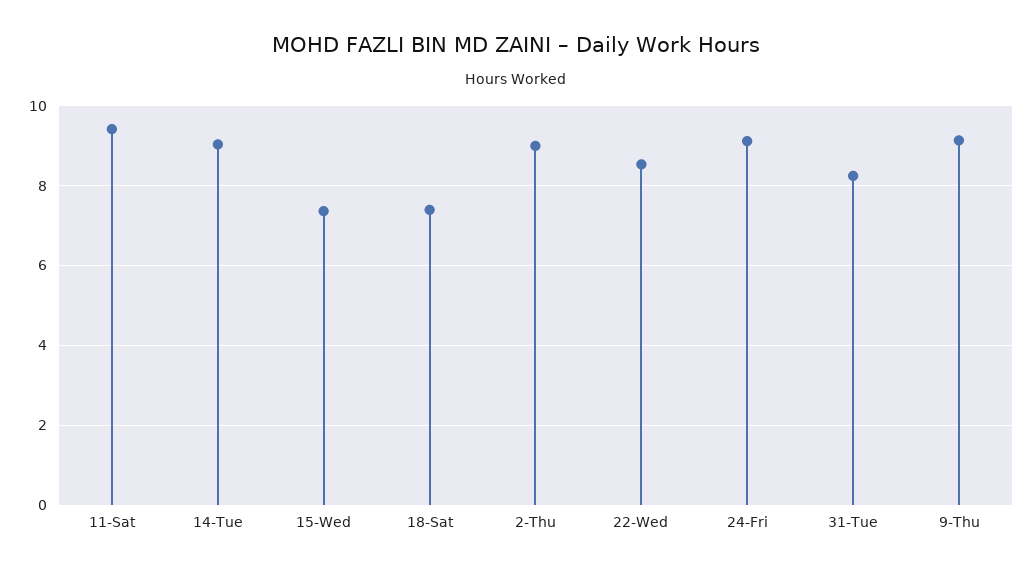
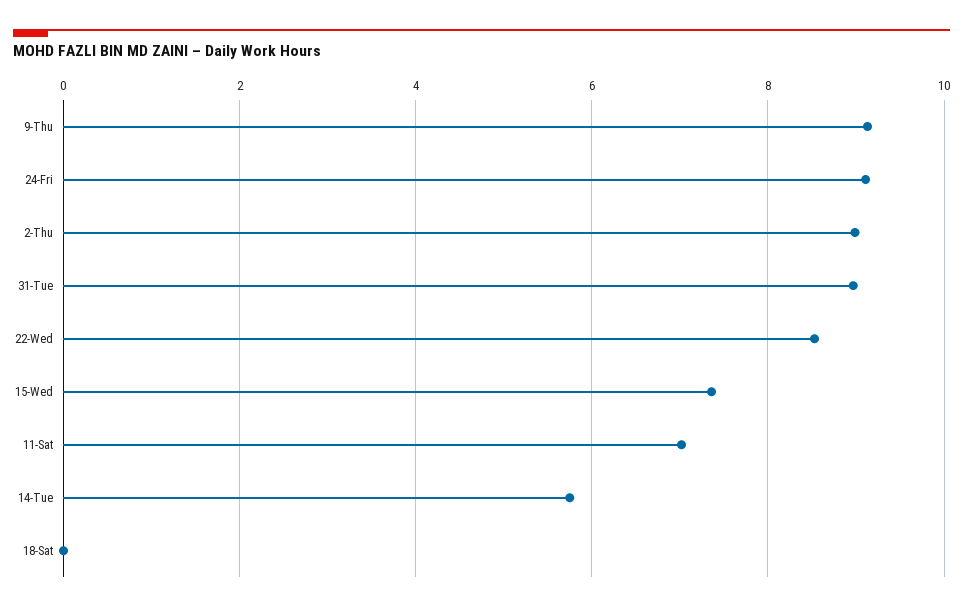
  {
-   "11-Sat": 9.4,
+   "11-Sat": 7,
-   "14-Tue": 9,
+   "14-Tue": 5.8,
    "15-Wed": 7.4,
-   "18-Sat": 7.4,
+   "18-Sat": 0,
    "2-Thu": 9,
    "22-Wed": 8.6,
    "24-Fri": 9.2,
-   "31-Tue": 8.2,
+   "31-Tue": 9,
    "9-Thu": 9.2
  }

